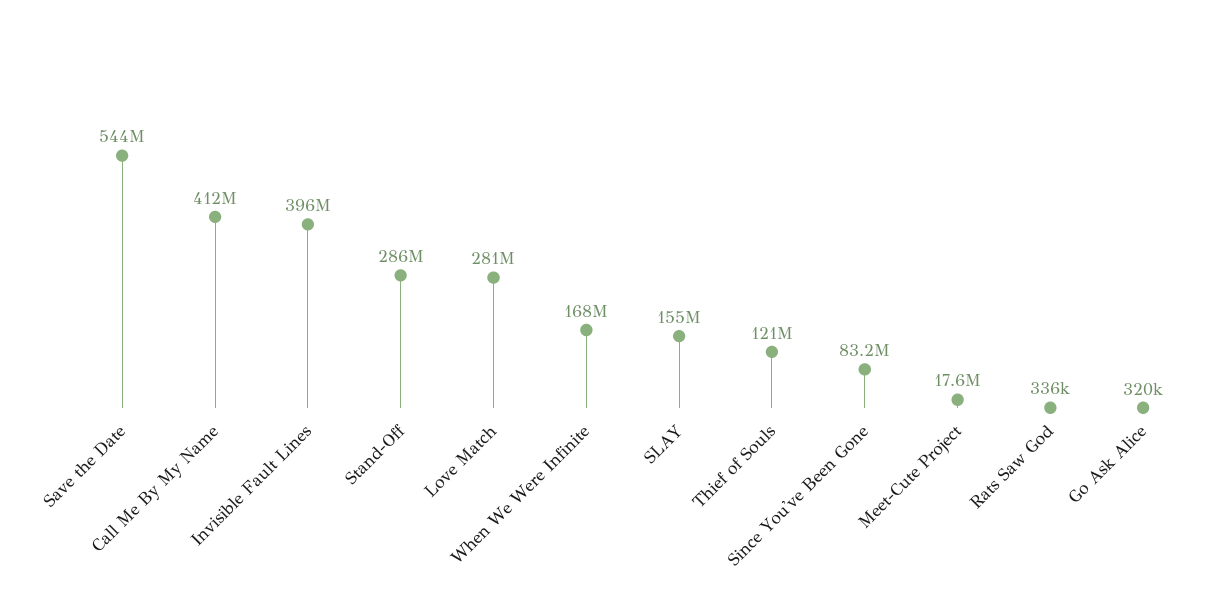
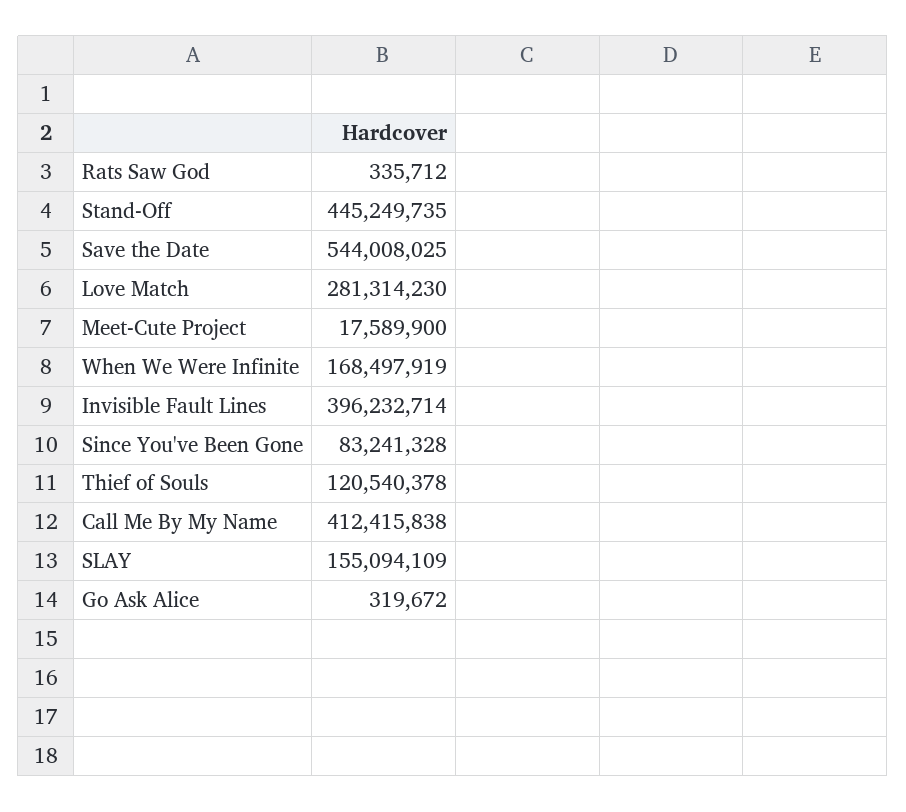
  {
    "Save the Date": 544008025,
    "Call Me By My Name": 412415838,
    "Invisible Fault Lines": 396232714,
-   "Stand-Off": 286000000,
+   "Stand-Off": 445249735,
    "Love Match": 281314230,
    "When We Were Infinite": 168497919,
    "SLAY": 155094109,
    "Thief of Souls": 120540378,
    "Since You've Been Gone": 83241328,
    "Meet-Cute Project": 17589900,
    "Rats Saw God": 335712,
    "Go Ask Alice": 319672
  }

